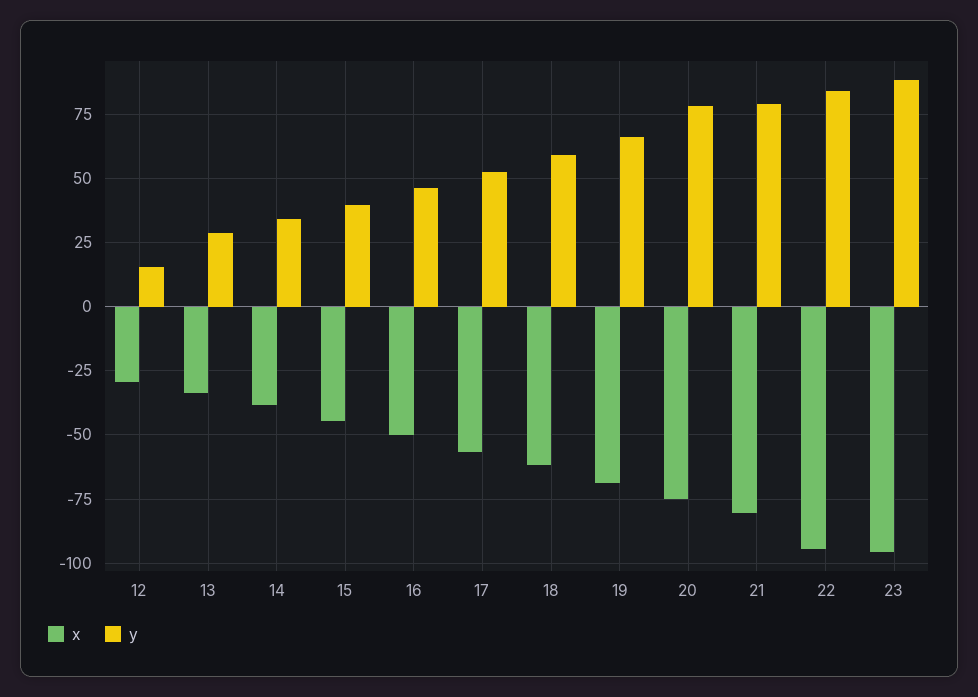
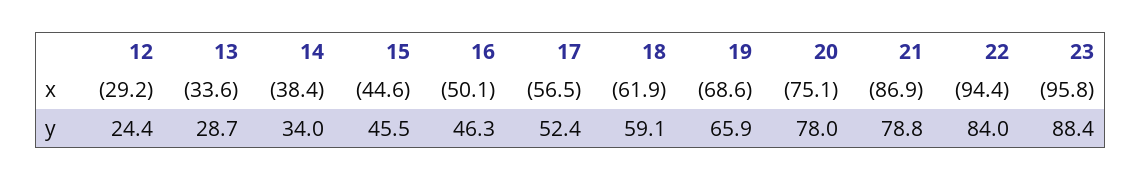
  {
    "x": {
      "12": -29.2,
      "13": -33.6,
      "14": -38.4,
      "15": -44.6,
      "16": -50.1,
      "17": -56.5,
      "18": -61.9,
      "19": -68.6,
      "20": -75.1,
-     "21": -80,
+     "21": -86.9,
      "22": -94.4,
      "23": -95.8
    },
    "y": {
-     "12": 15,
+     "12": 24.4,
      "13": 28.7,
      "14": 34,
-     "15": 40,
+     "15": 45.5,
      "16": 46.3,
      "17": 52.4,
      "18": 59.1,
      "19": 65.9,
      "20": 78,
      "21": 78.8,
      "22": 84,
      "23": 88.4
    }
  }

